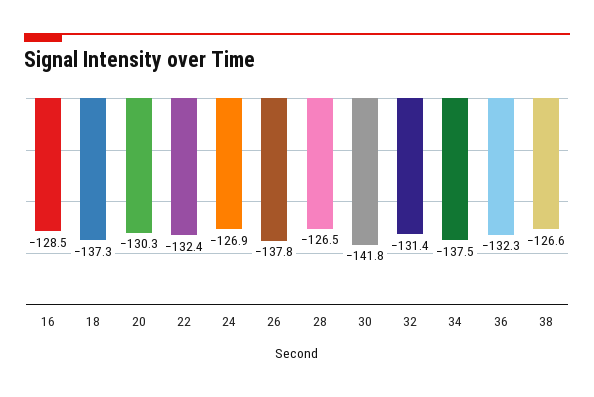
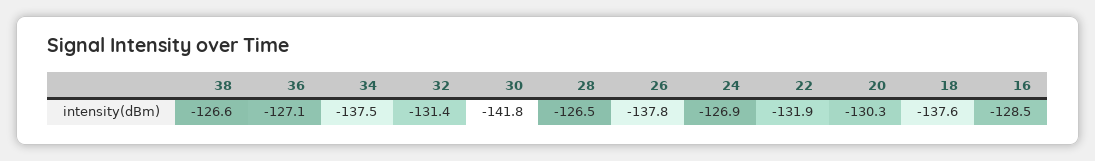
  {
    "16": -128.5,
-   "18": -137.3,
+   "18": -137.6,
    "20": -130.3,
-   "22": -132.4,
+   "22": -131.9,
    "24": -126.9,
    "26": -137.8,
    "28": -126.5,
    "30": -141.8,
    "32": -131.4,
    "34": -137.5,
-   "36": -132.3,
+   "36": -127.1,
    "38": -126.6
  }

